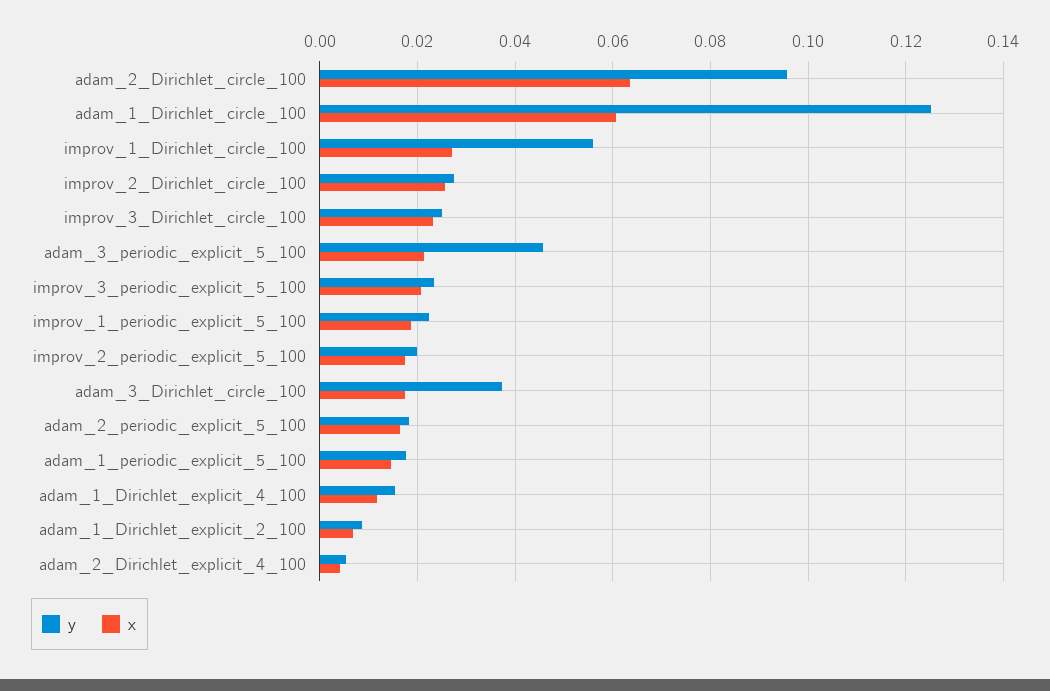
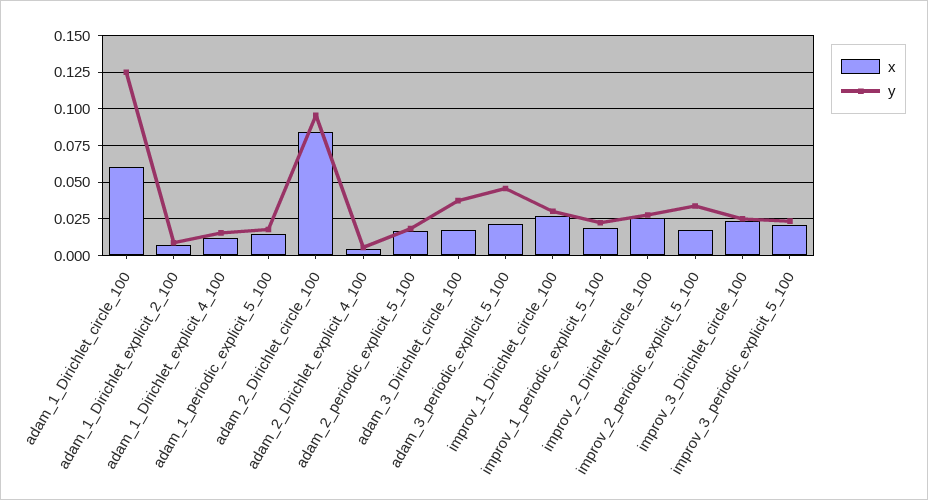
  {
    "y": {
      "adam_2_Dirichlet_circle_100": 0.096,
      "adam_1_Dirichlet_circle_100": 0.126,
-     "improv_1_Dirichlet_circle_100": 0.056,
+     "improv_1_Dirichlet_circle_100": 0.03,
      "improv_2_Dirichlet_circle_100": 0.028,
      "improv_3_Dirichlet_circle_100": 0.026,
      "adam_3_periodic_explicit_5_100": 0.046,
      "improv_3_periodic_explicit_5_100": 0.024,
      "improv_1_periodic_explicit_5_100": 0.022,
-     "improv_2_periodic_explicit_5_100": 0.02,
+     "improv_2_periodic_explicit_5_100": 0.035,
      "adam_3_Dirichlet_circle_100": 0.038,
      "adam_2_periodic_explicit_5_100": 0.018,
      "adam_1_periodic_explicit_5_100": 0.018,
      "adam_1_Dirichlet_explicit_4_100": 0.016,
      "adam_1_Dirichlet_explicit_2_100": 0.008,
      "adam_2_Dirichlet_explicit_4_100": 0.006
    },
    "x": {
-     "adam_2_Dirichlet_circle_100": 0.064,
+     "adam_2_Dirichlet_circle_100": 0.085,
      "adam_1_Dirichlet_circle_100": 0.06,
      "improv_1_Dirichlet_circle_100": 0.028,
      "improv_2_Dirichlet_circle_100": 0.026,
      "improv_3_Dirichlet_circle_100": 0.024,
      "adam_3_periodic_explicit_5_100": 0.022,
      "improv_3_periodic_explicit_5_100": 0.02,
      "improv_1_periodic_explicit_5_100": 0.018,
      "improv_2_periodic_explicit_5_100": 0.018,
      "adam_3_Dirichlet_circle_100": 0.018,
      "adam_2_periodic_explicit_5_100": 0.016,
      "adam_1_periodic_explicit_5_100": 0.014,
      "adam_1_Dirichlet_explicit_4_100": 0.012,
      "adam_1_Dirichlet_explicit_2_100": 0.006,
      "adam_2_Dirichlet_explicit_4_100": 0.004
    }
  }

